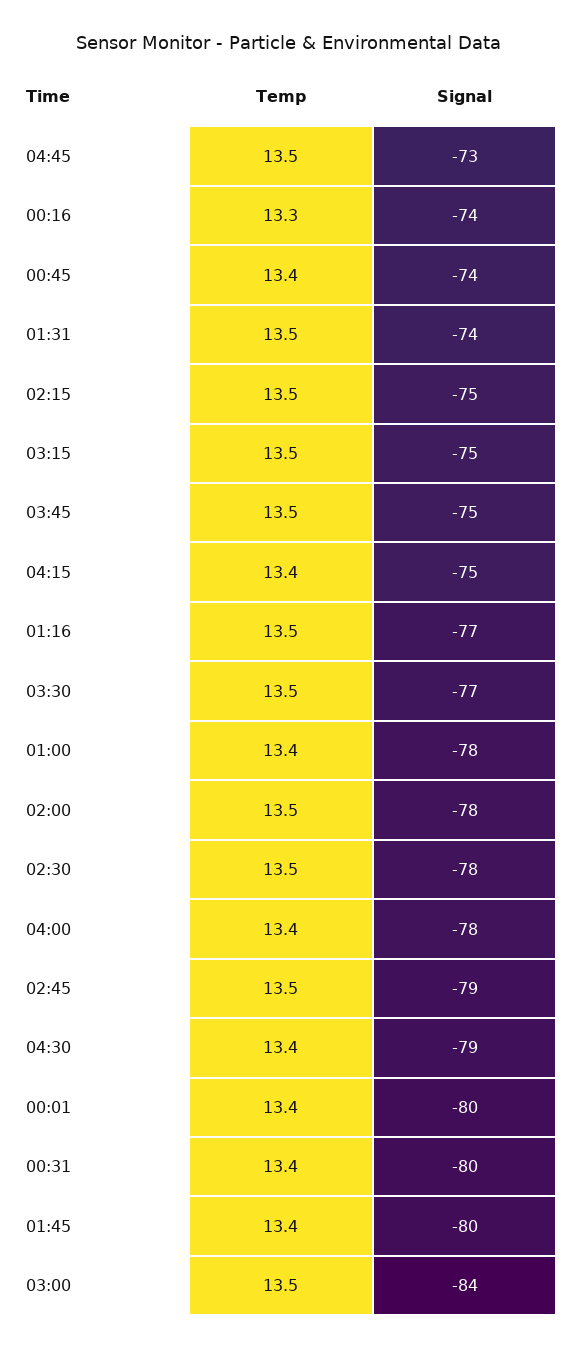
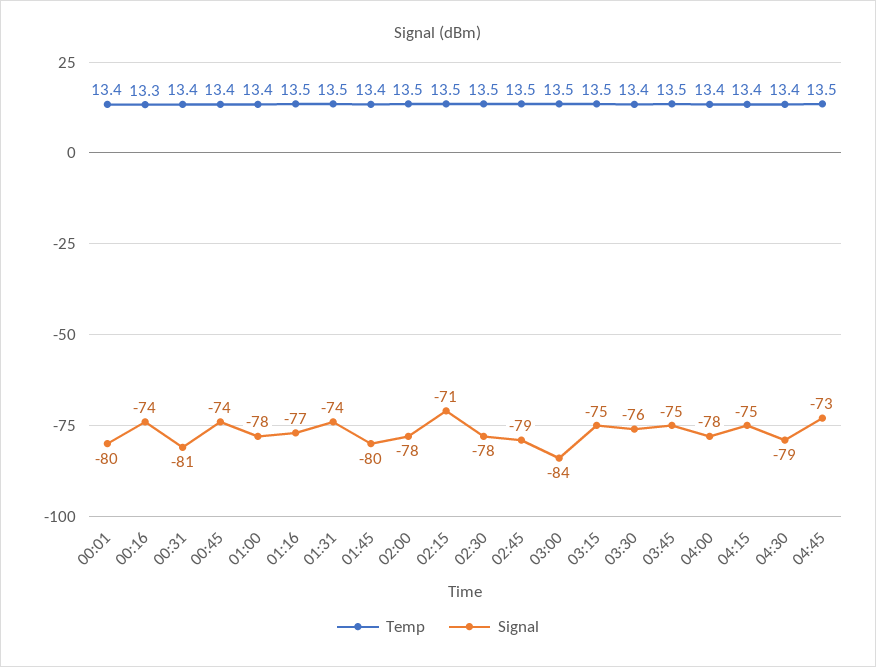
  {
    "Temp": {
      "04:45": 13.5,
      "00:16": 13.3,
      "00:45": 13.4,
      "01:31": 13.5,
      "02:15": 13.5,
      "03:15": 13.5,
      "03:45": 13.5,
      "04:15": 13.4,
      "01:16": 13.5,
-     "03:30": 13.5,
+     "03:30": 13.4,
      "01:00": 13.4,
      "02:00": 13.5,
      "02:30": 13.5,
      "04:00": 13.4,
      "02:45": 13.5,
      "04:30": 13.4,
      "00:01": 13.4,
      "00:31": 13.4,
      "01:45": 13.4,
      "03:00": 13.5
    },
    "Signal": {
      "04:45": -73,
      "00:16": -74,
      "00:45": -74,
      "01:31": -74,
-     "02:15": -75,
+     "02:15": -71,
      "03:15": -75,
      "03:45": -75,
      "04:15": -75,
      "01:16": -77,
-     "03:30": -77,
+     "03:30": -76,
      "01:00": -78,
      "02:00": -78,
      "02:30": -78,
      "04:00": -78,
      "02:45": -79,
      "04:30": -79,
      "00:01": -80,
-     "00:31": -80,
+     "00:31": -81,
      "01:45": -80,
      "03:00": -84
    }
  }

